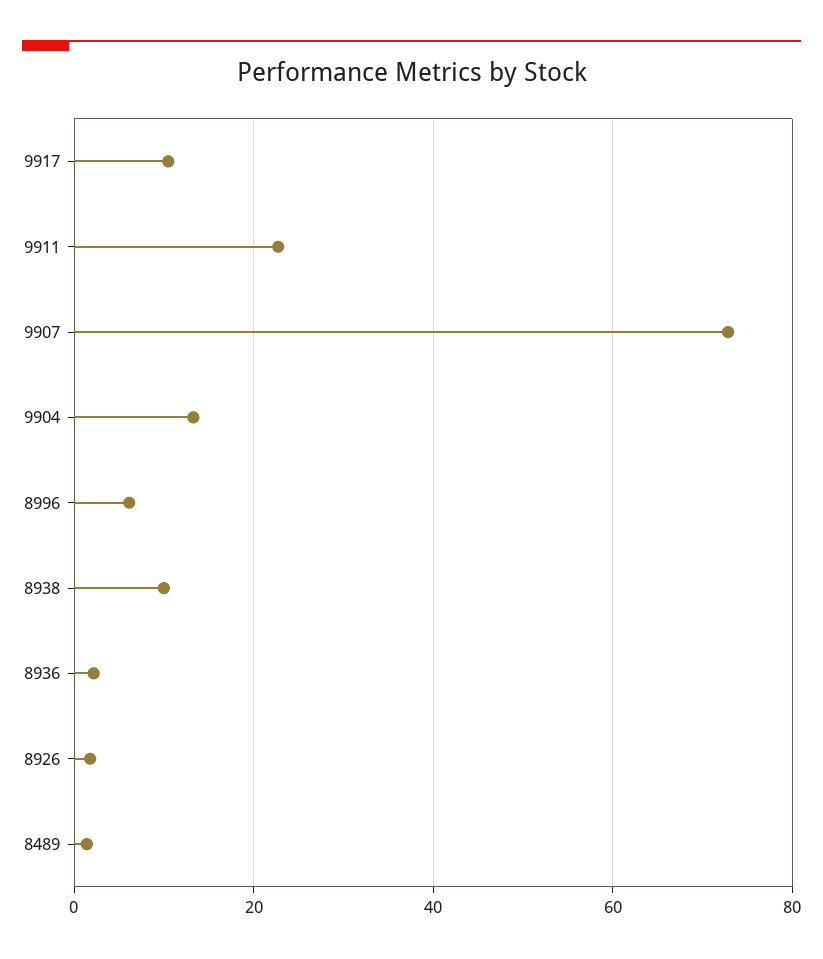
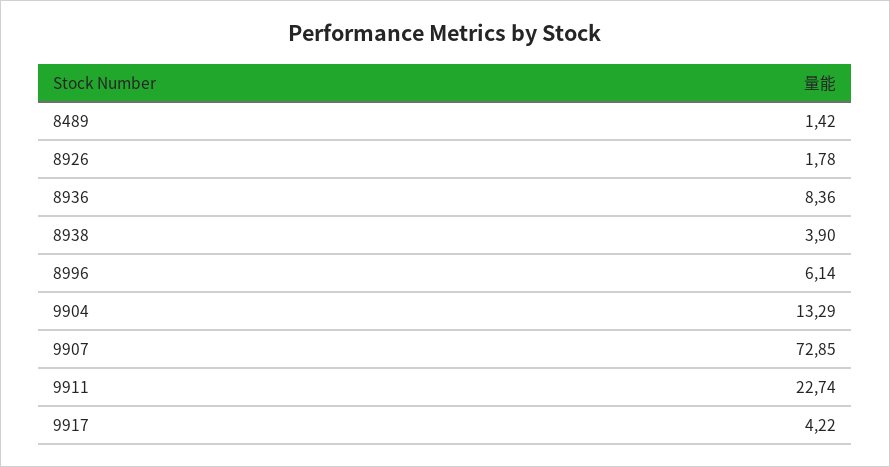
  {
-   "9917": 10,
+   "9917": 4.22,
    "9911": 22.74,
    "9907": 72.85,
    "9904": 13.29,
    "8996": 6.14,
-   "8938": 10,
+   "8938": 3.9,
-   "8936": 2,
+   "8936": 8.36,
    "8926": 1.78,
    "8489": 1.42
  }

